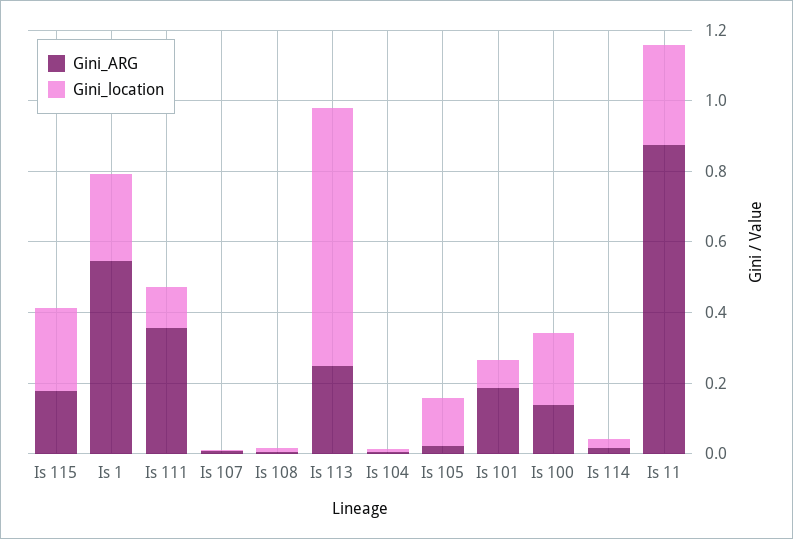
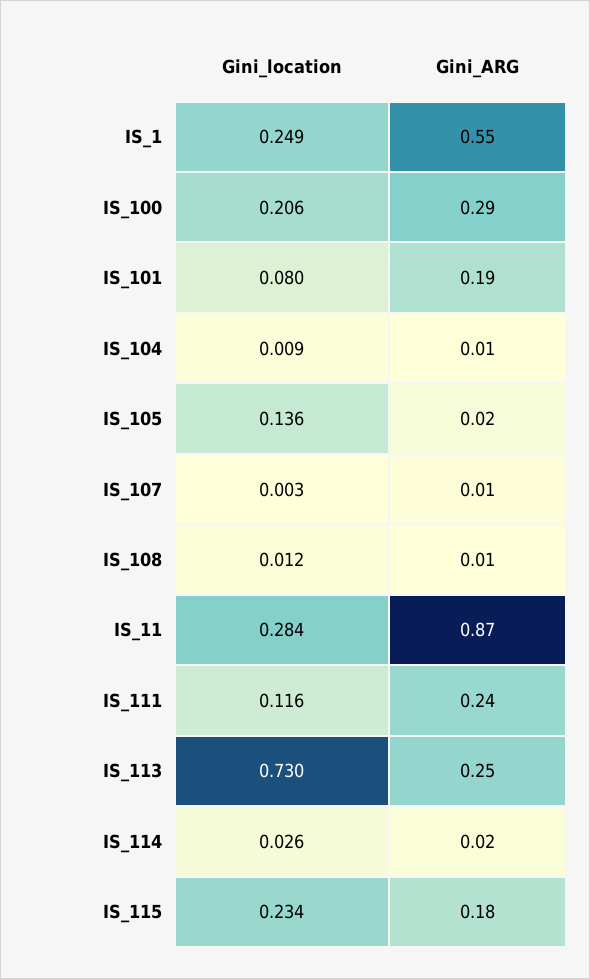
  {
    "Gini_ARG": {
      "Is 115": 0.18,
      "Is 1": 0.55,
-     "Is 111": 0.35,
+     "Is 111": 0.24,
      "Is 107": 0.01,
      "Is 108": 0.01,
      "Is 113": 0.25,
      "Is 104": 0.01,
      "Is 105": 0.02,
      "Is 101": 0.19,
-     "Is 100": 0.15,
+     "Is 100": 0.29,
      "Is 114": 0.02,
      "Is 11": 0.87
    },
    "Gini_location": {
      "Is 115": 0.234,
      "Is 1": 0.249,
      "Is 111": 0.116,
      "Is 107": 0.003,
      "Is 108": 0.012,
      "Is 113": 0.73,
      "Is 104": 0.009,
      "Is 105": 0.136,
      "Is 101": 0.08,
      "Is 100": 0.206,
      "Is 114": 0.026,
      "Is 11": 0.284
    }
  }

